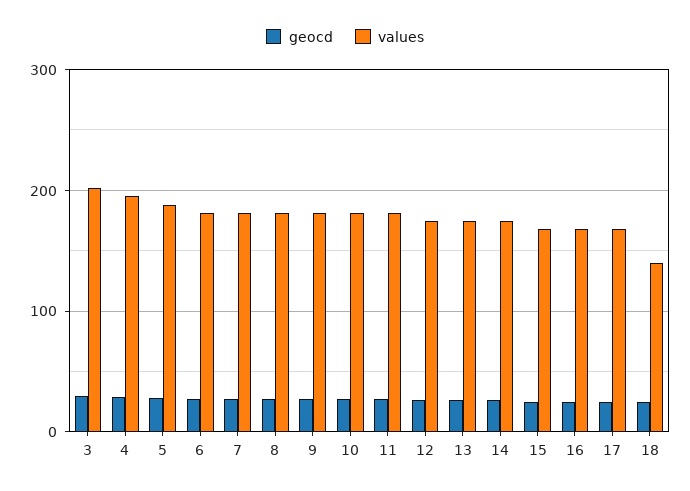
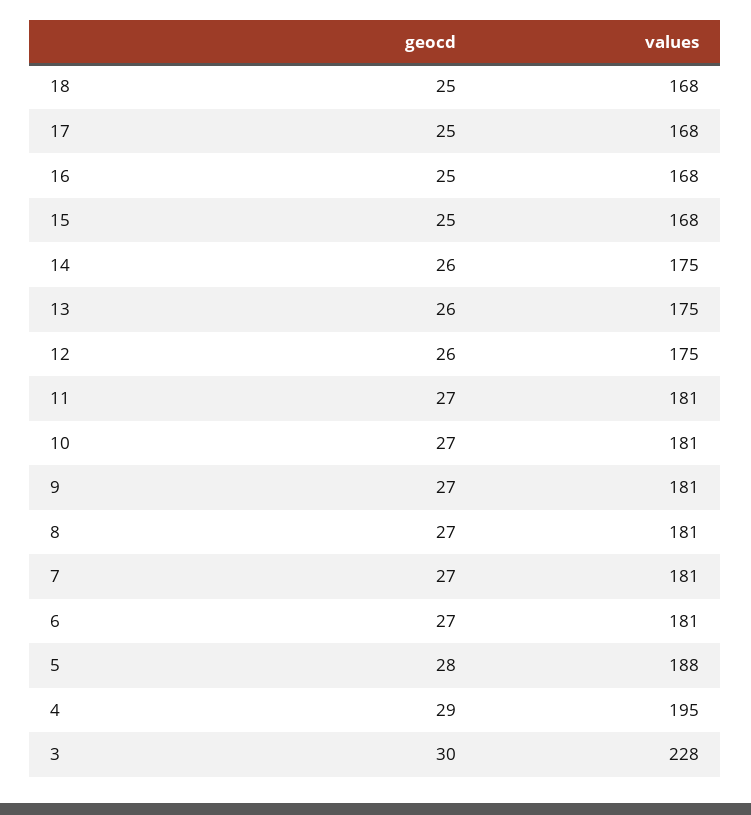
  {
    "geocd": {
      "3": 30,
      "4": 29,
      "5": 28,
      "6": 27,
      "7": 27,
      "8": 27,
      "9": 27,
      "10": 27,
      "11": 27,
      "12": 26,
      "13": 26,
      "14": 26,
      "15": 25,
      "16": 25,
      "17": 25,
      "18": 25
    },
    "values": {
-     "3": 200,
+     "3": 228,
      "4": 195,
      "5": 188,
      "6": 181,
      "7": 181,
      "8": 181,
      "9": 181,
      "10": 181,
      "11": 181,
      "12": 175,
      "13": 175,
      "14": 175,
      "15": 168,
      "16": 168,
      "17": 168,
-     "18": 140
+     "18": 168
    }
  }

